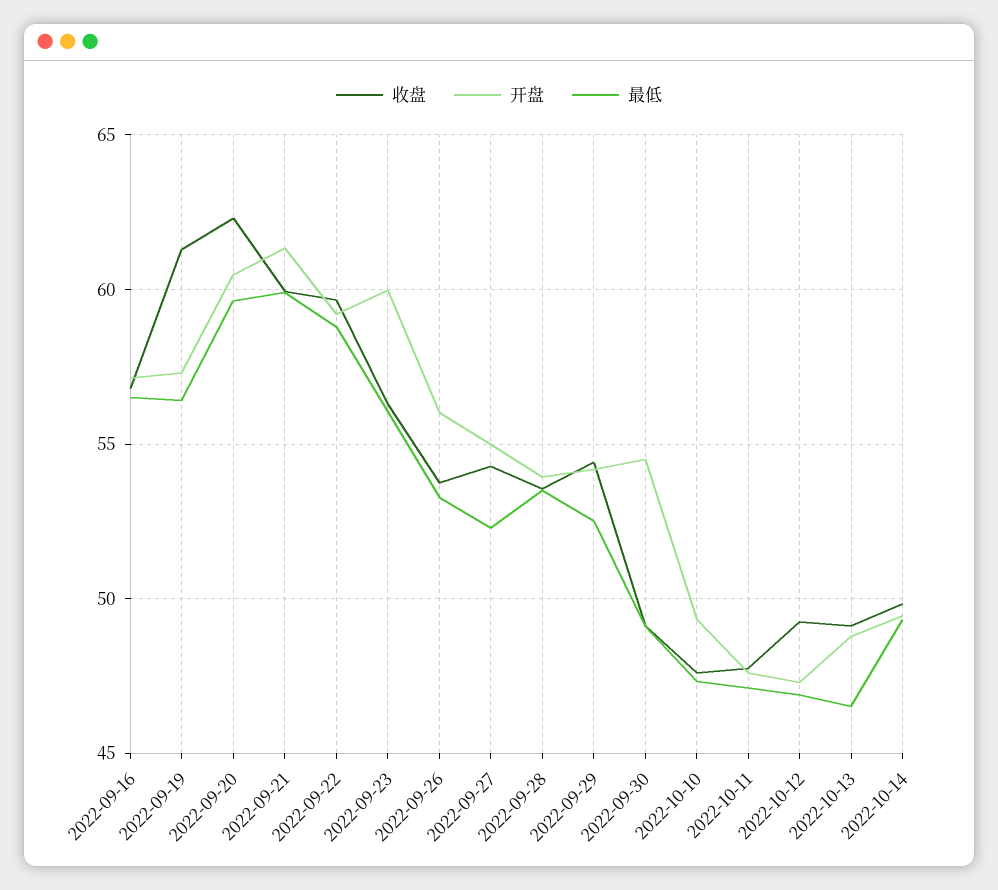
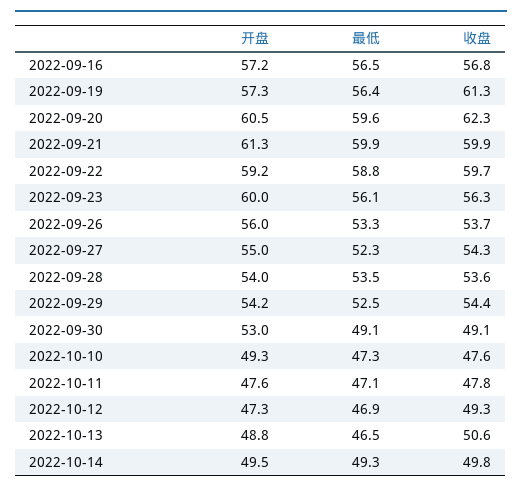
  {
    "收盘": {
      "2022-09-16": 56.8,
      "2022-09-19": 61.3,
      "2022-09-20": 62.3,
      "2022-09-21": 59.9,
      "2022-09-22": 59.7,
      "2022-09-23": 56.3,
      "2022-09-26": 53.7,
      "2022-09-27": 54.3,
      "2022-09-28": 53.6,
      "2022-09-29": 54.4,
      "2022-09-30": 49.1,
      "2022-10-10": 47.6,
      "2022-10-11": 47.8,
      "2022-10-12": 49.3,
-     "2022-10-13": 49,
+     "2022-10-13": 50.6,
      "2022-10-14": 49.8
    },
    "开盘": {
      "2022-09-16": 57.2,
      "2022-09-19": 57.3,
      "2022-09-20": 60.5,
      "2022-09-21": 61.3,
      "2022-09-22": 59.2,
      "2022-09-23": 60,
      "2022-09-26": 56,
      "2022-09-27": 55,
      "2022-09-28": 54,
      "2022-09-29": 54.2,
-     "2022-09-30": 54.5,
+     "2022-09-30": 53,
      "2022-10-10": 49.3,
      "2022-10-11": 47.6,
      "2022-10-12": 47.3,
      "2022-10-13": 48.8,
      "2022-10-14": 49.5
    },
    "最低": {
      "2022-09-16": 56.5,
      "2022-09-19": 56.4,
      "2022-09-20": 59.6,
      "2022-09-21": 59.9,
      "2022-09-22": 58.8,
      "2022-09-23": 56.1,
      "2022-09-26": 53.3,
      "2022-09-27": 52.3,
      "2022-09-28": 53.5,
      "2022-09-29": 52.5,
      "2022-09-30": 49.1,
      "2022-10-10": 47.3,
      "2022-10-11": 47.1,
      "2022-10-12": 46.9,
      "2022-10-13": 46.5,
      "2022-10-14": 49.3
    }
  }

